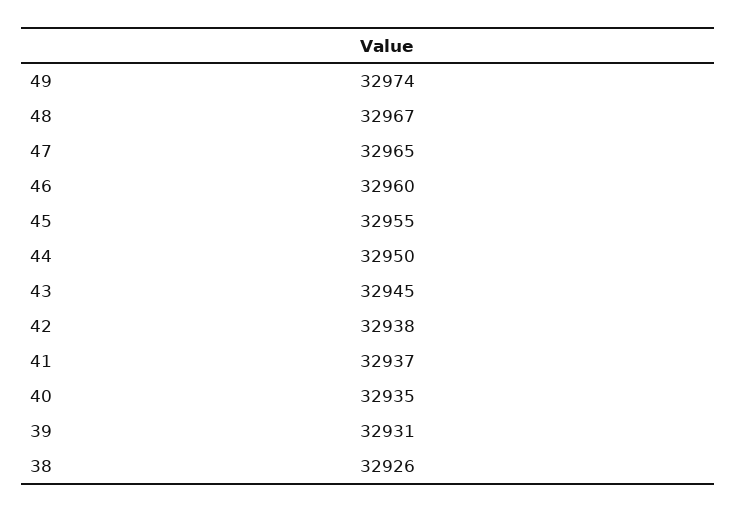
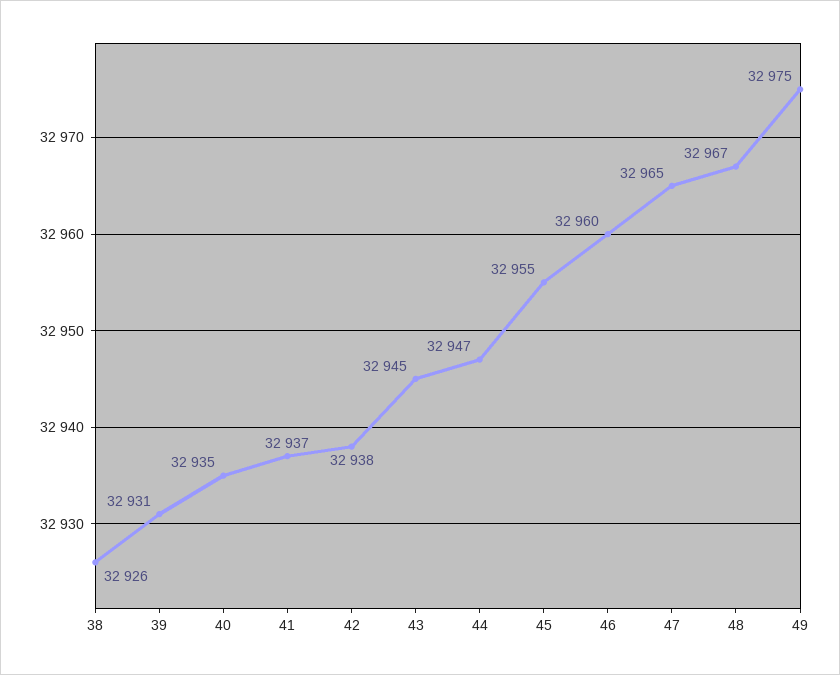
  {
-   "49": 32974,
+   "49": 32975,
    "48": 32967,
    "47": 32965,
    "46": 32960,
    "45": 32955,
-   "44": 32950,
+   "44": 32947,
    "43": 32945,
    "42": 32938,
    "41": 32937,
    "40": 32935,
    "39": 32931,
    "38": 32926
  }

